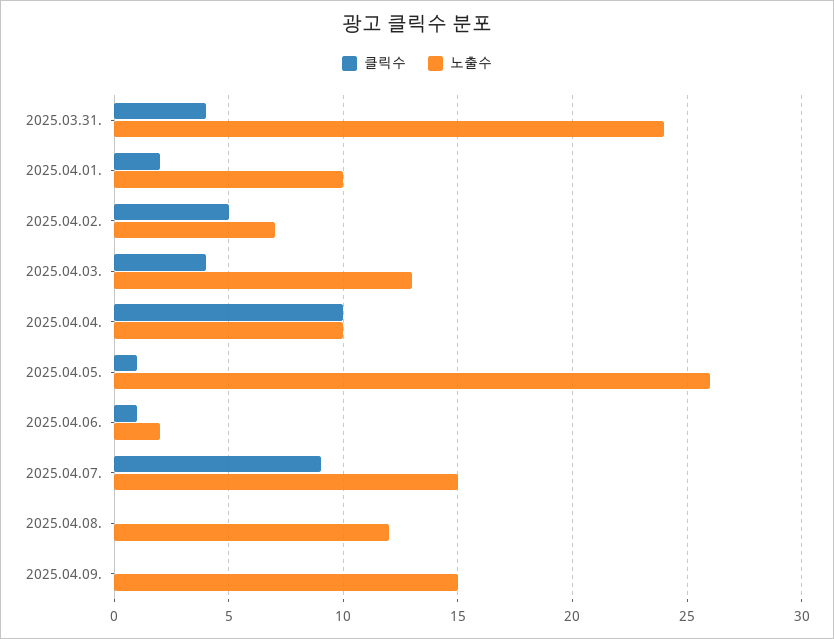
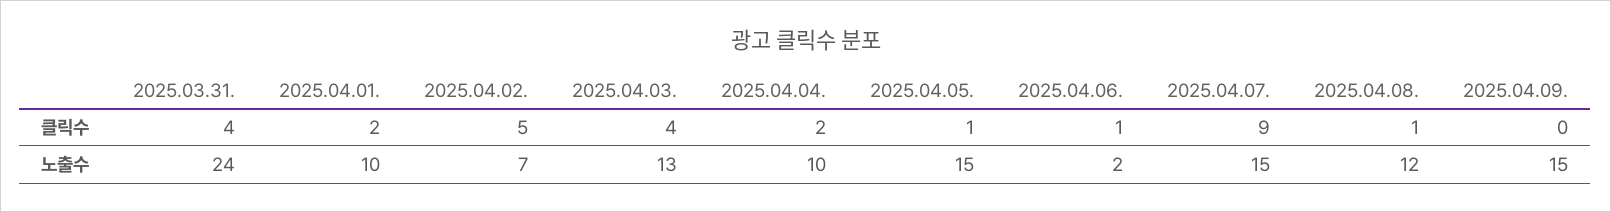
  {
    "클릭수": {
      "2025.03.31.": 4,
      "2025.04.01.": 2,
      "2025.04.02.": 5,
      "2025.04.03.": 4,
-     "2025.04.04.": 10,
+     "2025.04.04.": 2,
      "2025.04.05.": 1,
      "2025.04.06.": 1,
      "2025.04.07.": 9,
-     "2025.04.08.": 0,
+     "2025.04.08.": 1,
      "2025.04.09.": 0
    },
    "노출수": {
      "2025.03.31.": 24,
      "2025.04.01.": 10,
      "2025.04.02.": 7,
      "2025.04.03.": 13,
      "2025.04.04.": 10,
-     "2025.04.05.": 26,
+     "2025.04.05.": 15,
      "2025.04.06.": 2,
      "2025.04.07.": 15,
      "2025.04.08.": 12,
      "2025.04.09.": 15
    }
  }

